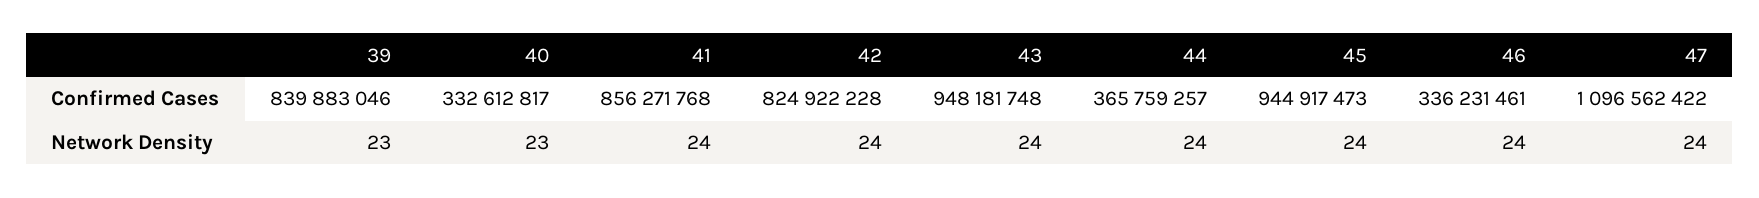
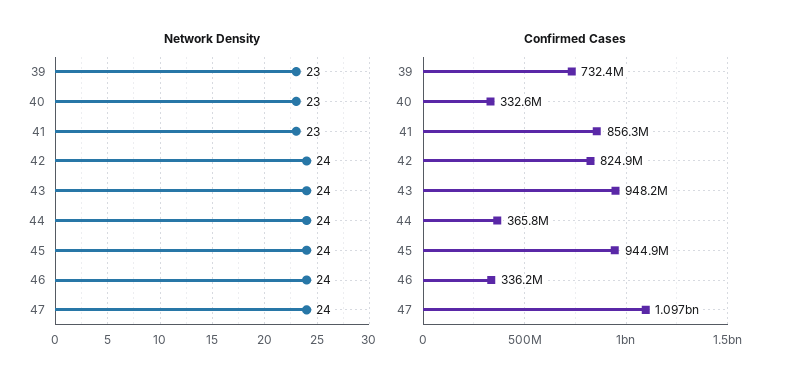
  {
    "Confirmed Cases": {
-     "39": 839883046,
+     "39": 732400000,
      "40": 332612817,
      "41": 856271768,
      "42": 824922228,
      "43": 948181748,
      "44": 365759257,
      "45": 944917473,
      "46": 336231461,
      "47": 1096562422
    },
    "Network Density": {
      "39": 23,
      "40": 23,
-     "41": 24,
+     "41": 23,
      "42": 24,
      "43": 24,
      "44": 24,
      "45": 24,
      "46": 24,
      "47": 24
    }
  }

